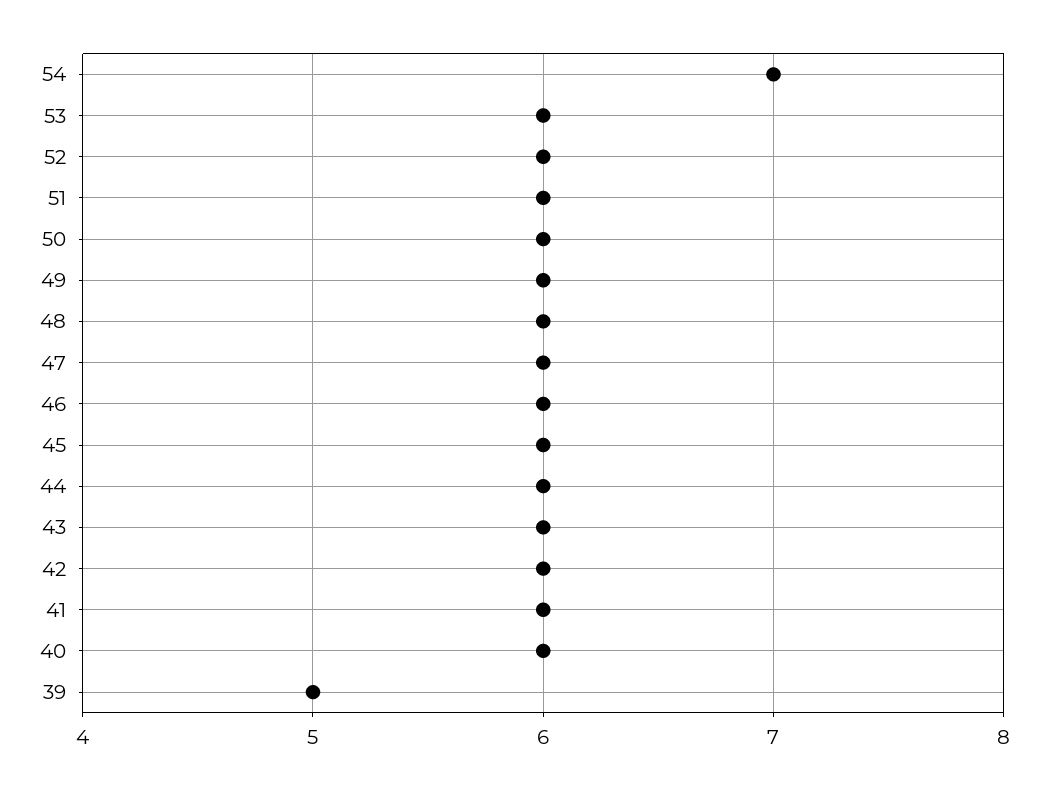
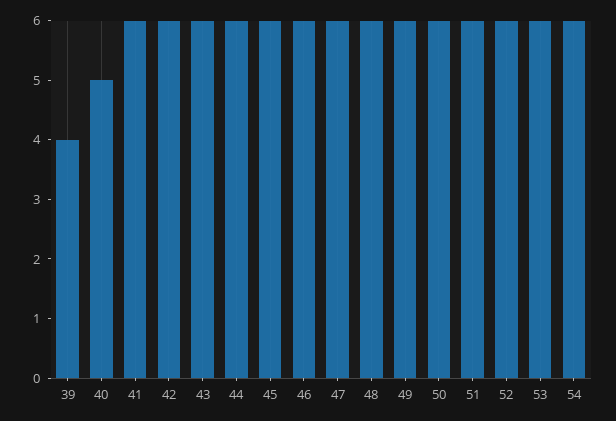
  {
-   "54": 7,
+   "54": 6,
    "53": 6,
    "52": 6,
    "51": 6,
    "50": 6,
    "49": 6,
    "48": 6,
    "47": 6,
    "46": 6,
    "45": 6,
    "44": 6,
    "43": 6,
    "42": 6,
    "41": 6,
-   "40": 6,
+   "40": 5,
-   "39": 5
+   "39": 4
  }

